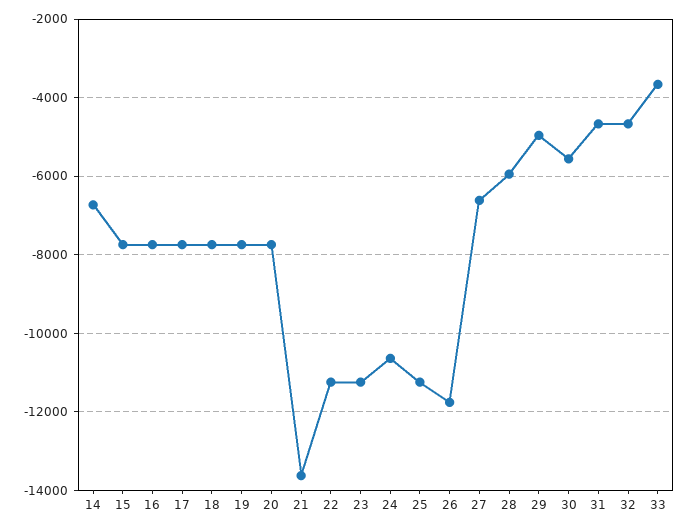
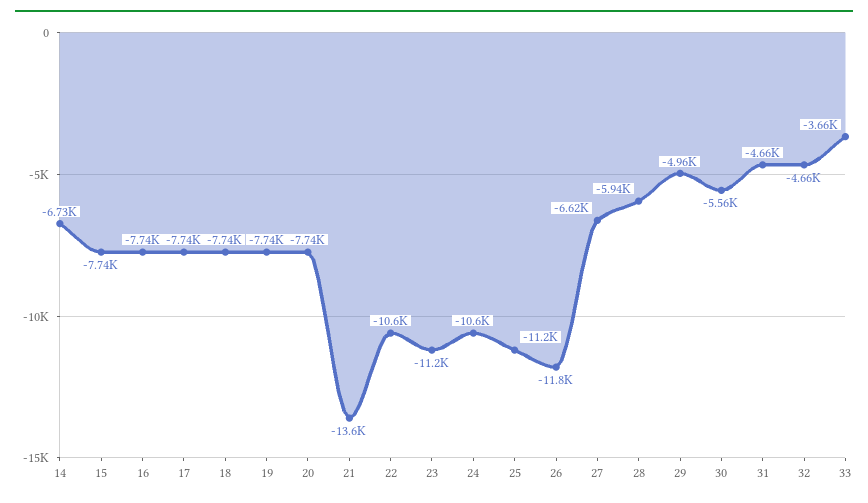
  {
    "14": -6730,
    "15": -7740,
    "16": -7740,
    "17": -7740,
    "18": -7740,
    "19": -7740,
    "20": -7740,
    "21": -13600,
-   "22": -11200,
+   "22": -10600,
    "23": -11200,
    "24": -10600,
    "25": -11200,
    "26": -11800,
    "27": -6620,
    "28": -5940,
    "29": -4960,
    "30": -5560,
    "31": -4660,
    "32": -4660,
    "33": -3660
  }

